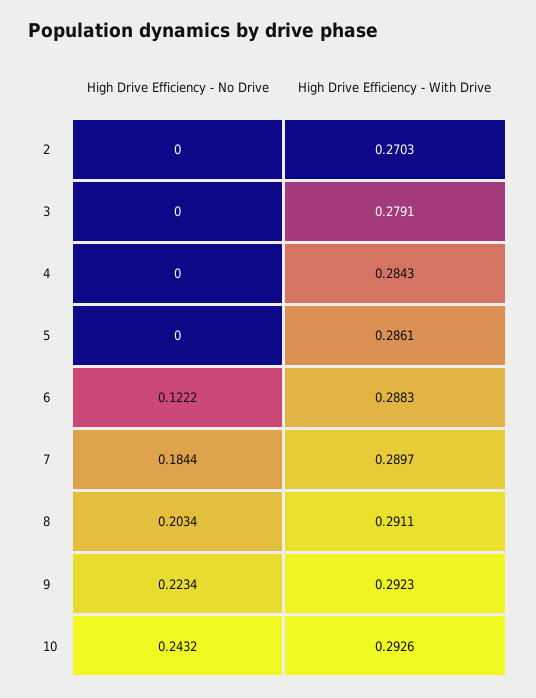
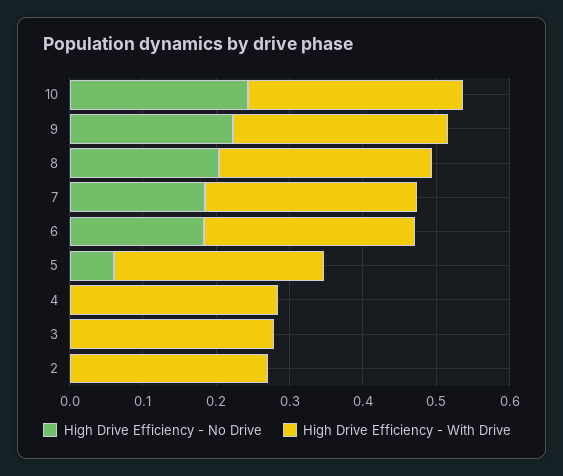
  {
    "High Drive Efficiency - No Drive": {
      "2": 0,
      "3": 0,
      "4": 0,
-     "5": 0,
+     "5": 0.06,
-     "6": 0.1222,
+     "6": 0.18,
      "7": 0.1844,
      "8": 0.2034,
      "9": 0.2234,
      "10": 0.2432
    },
    "High Drive Efficiency - With Drive": {
      "2": 0.2703,
      "3": 0.2791,
      "4": 0.2843,
      "5": 0.2861,
      "6": 0.2883,
      "7": 0.2897,
      "8": 0.2911,
      "9": 0.2923,
      "10": 0.2926
    }
  }

